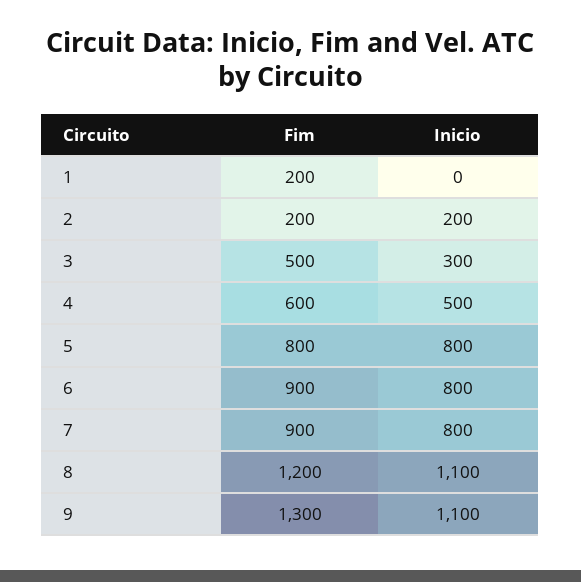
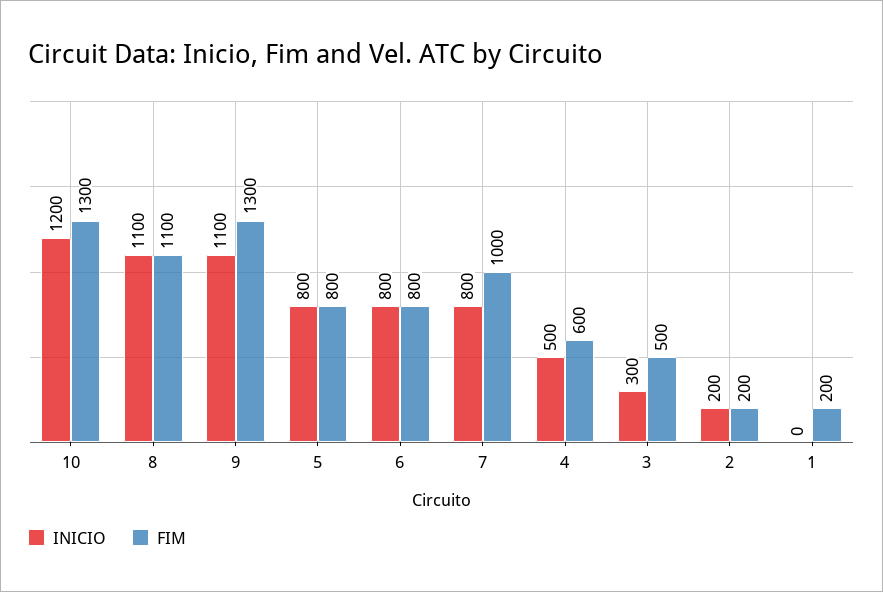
  {
    "Fim": {
      "1": 200,
      "2": 200,
      "3": 500,
      "4": 600,
      "5": 800,
-     "6": 900,
+     "6": 800,
-     "7": 900,
+     "7": 1000,
-     "8": 1200,
+     "8": 1100,
-     "9": 1300
+     "9": 1300,
+     "10": 1300
    },
    "Inicio": {
      "1": 0,
      "2": 200,
      "3": 300,
      "4": 500,
      "5": 800,
      "6": 800,
      "7": 800,
      "8": 1100,
-     "9": 1100
+     "9": 1100,
+     "10": 1200
    }
  }

